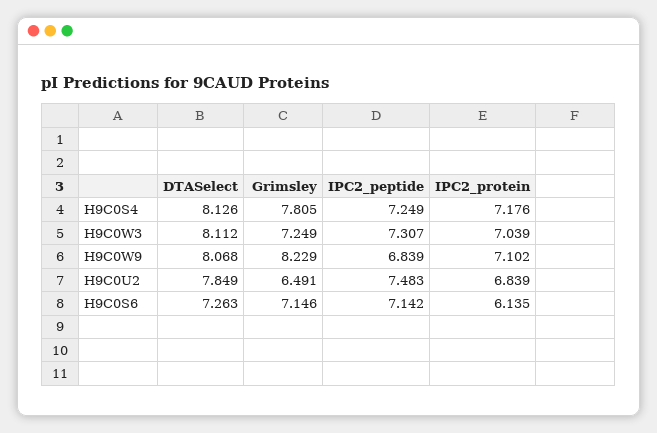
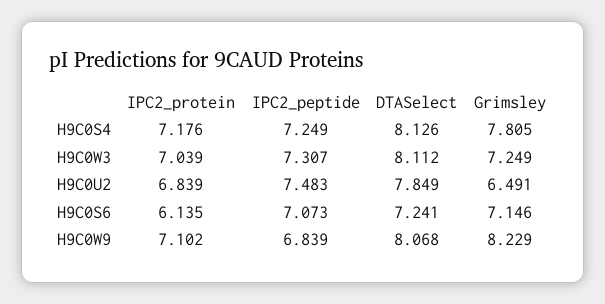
  {
    "DTASelect": {
      "H9C0S4": 8.126,
      "H9C0W3": 8.112,
      "H9C0W9": 8.068,
      "H9C0U2": 7.849,
-     "H9C0S6": 7.263
+     "H9C0S6": 7.241
    },
    "Grimsley": {
      "H9C0S4": 7.805,
      "H9C0W3": 7.249,
      "H9C0W9": 8.229,
      "H9C0U2": 6.491,
      "H9C0S6": 7.146
    },
    "IPC2_peptide": {
      "H9C0S4": 7.249,
      "H9C0W3": 7.307,
      "H9C0W9": 6.839,
      "H9C0U2": 7.483,
-     "H9C0S6": 7.142
+     "H9C0S6": 7.073
    },
    "IPC2_protein": {
      "H9C0S4": 7.176,
      "H9C0W3": 7.039,
      "H9C0W9": 7.102,
      "H9C0U2": 6.839,
      "H9C0S6": 6.135
    }
  }

